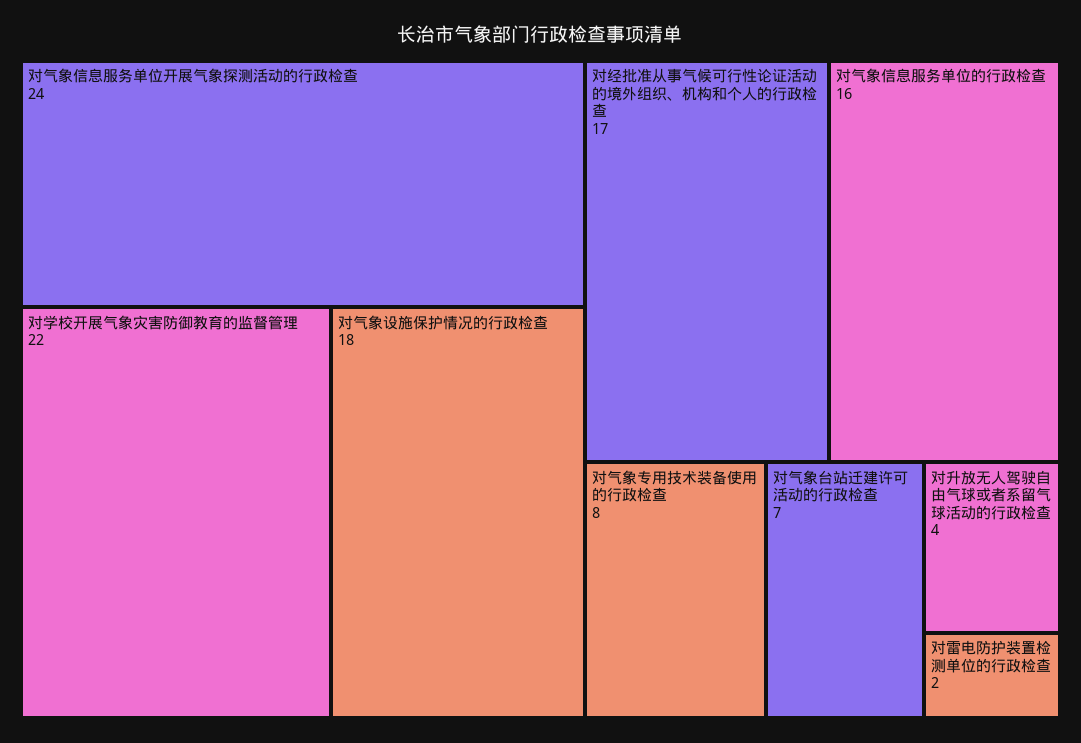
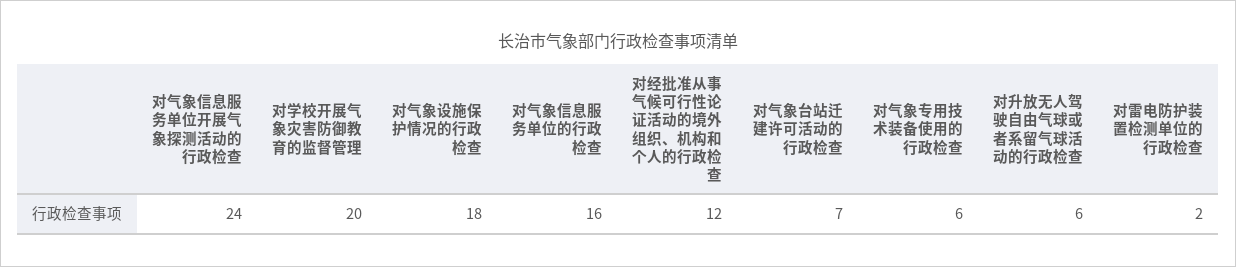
  {
    "对气象信息服务单位开展气象探测活动的行政检查": 24,
-   "对学校开展气象灾害防御教育的监督管理": 22,
+   "对学校开展气象灾害防御教育的监督管理": 20,
    "对气象设施保护情况的行政检查": 18,
-   "对经批准从事气候可行性论证活动的境外组织、机构和个人的行政检查": 17,
+   "对经批准从事气候可行性论证活动的境外组织、机构和个人的行政检查": 12,
    "对气象信息服务单位的行政检查": 16,
-   "对气象专用技术装备使用的行政检查": 8,
+   "对气象专用技术装备使用的行政检查": 6,
    "对气象台站迁建许可活动的行政检查": 7,
-   "对升放无人驾驶自由气球或者系留气球活动的行政检查": 4,
+   "对升放无人驾驶自由气球或者系留气球活动的行政检查": 6,
    "对雷电防护装置检测单位的行政检查": 2
  }

